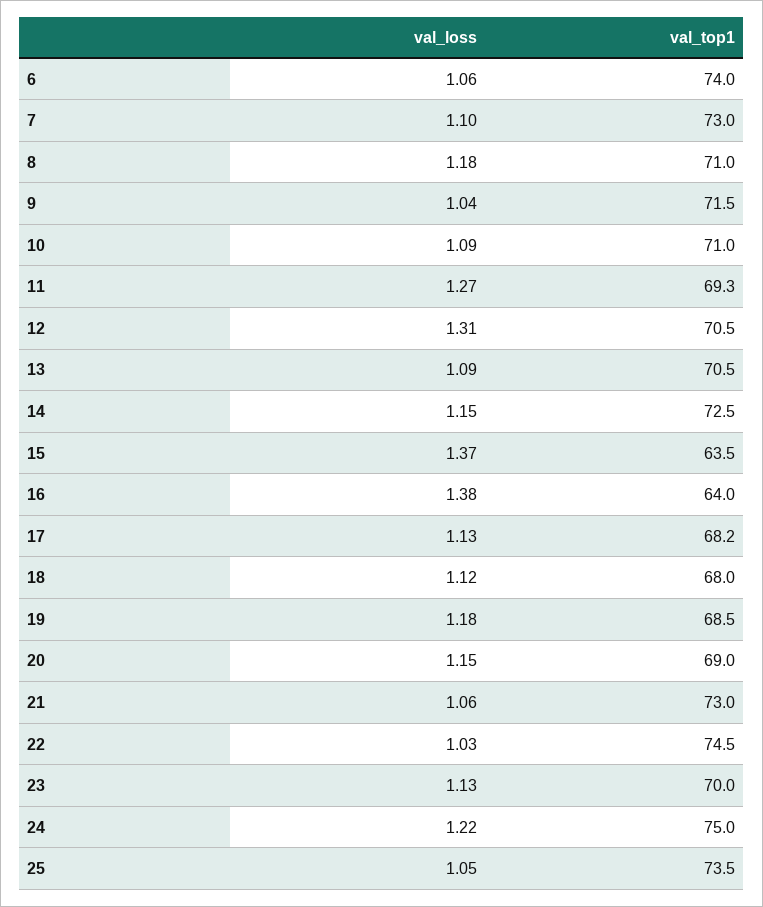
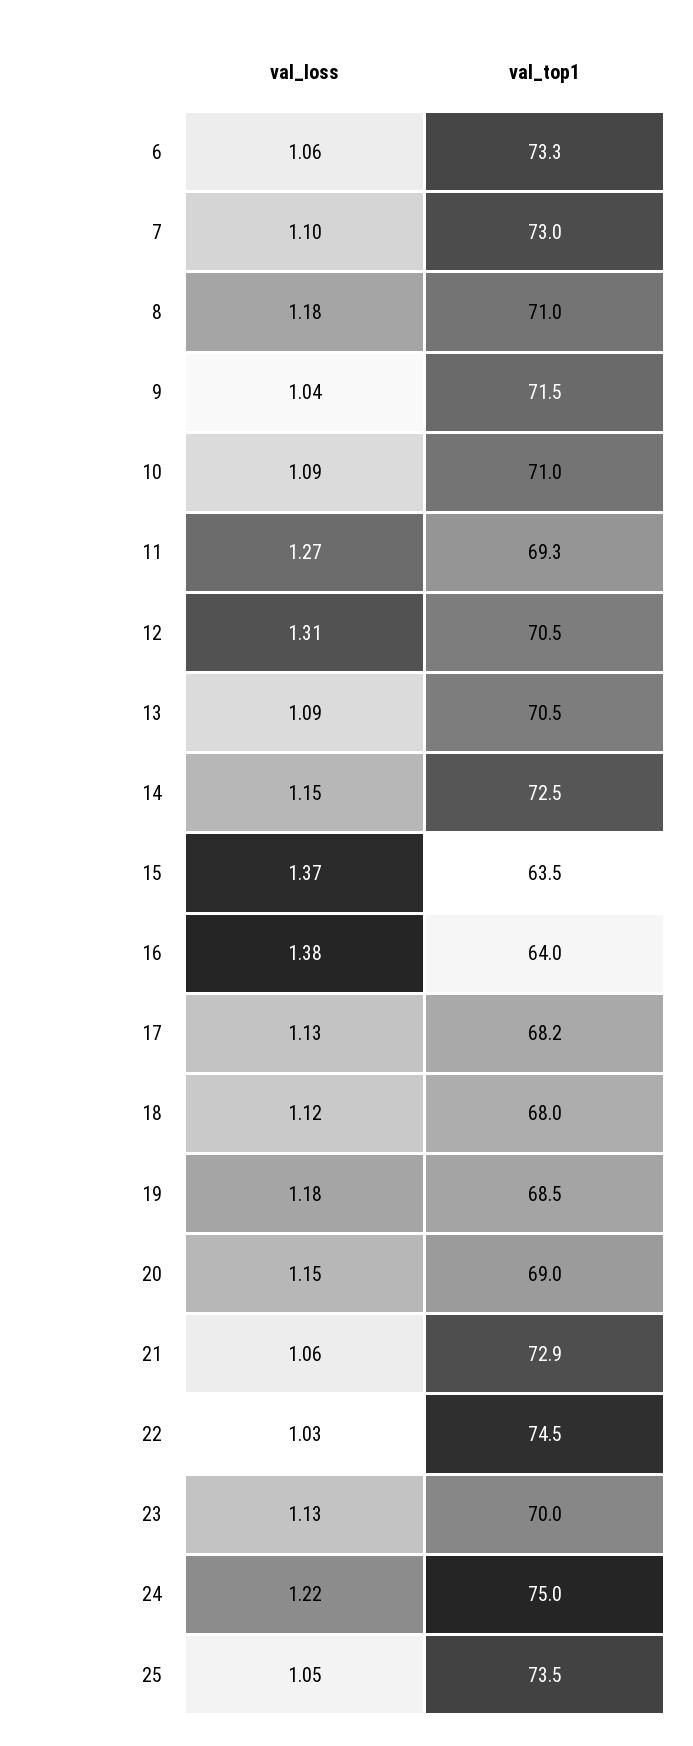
  {
    "val_loss": {
      "6": 1.06,
      "7": 1.1,
      "8": 1.18,
      "9": 1.04,
      "10": 1.09,
      "11": 1.27,
      "12": 1.31,
      "13": 1.09,
      "14": 1.15,
      "15": 1.37,
      "16": 1.38,
      "17": 1.13,
      "18": 1.12,
      "19": 1.18,
      "20": 1.15,
      "21": 1.06,
      "22": 1.03,
      "23": 1.13,
      "24": 1.22,
      "25": 1.05
    },
    "val_top1": {
-     "6": 74,
+     "6": 73.3,
      "7": 73,
      "8": 71,
      "9": 71.5,
      "10": 71,
      "11": 69.3,
      "12": 70.5,
      "13": 70.5,
      "14": 72.5,
      "15": 63.5,
      "16": 64,
      "17": 68.2,
      "18": 68,
      "19": 68.5,
      "20": 69,
-     "21": 73,
+     "21": 72.9,
      "22": 74.5,
      "23": 70,
      "24": 75,
      "25": 73.5
    }
  }

